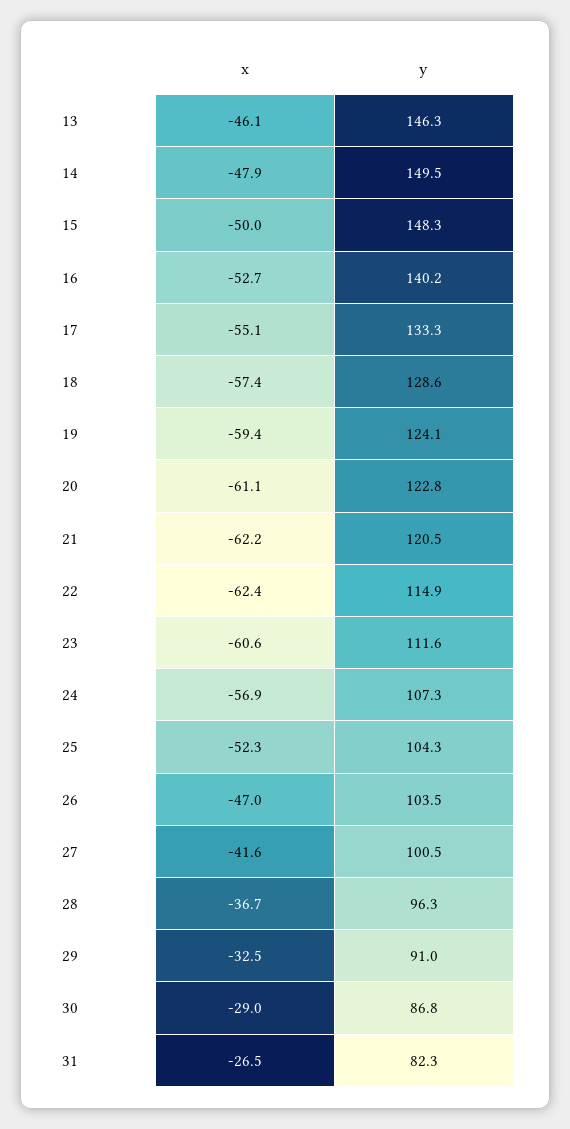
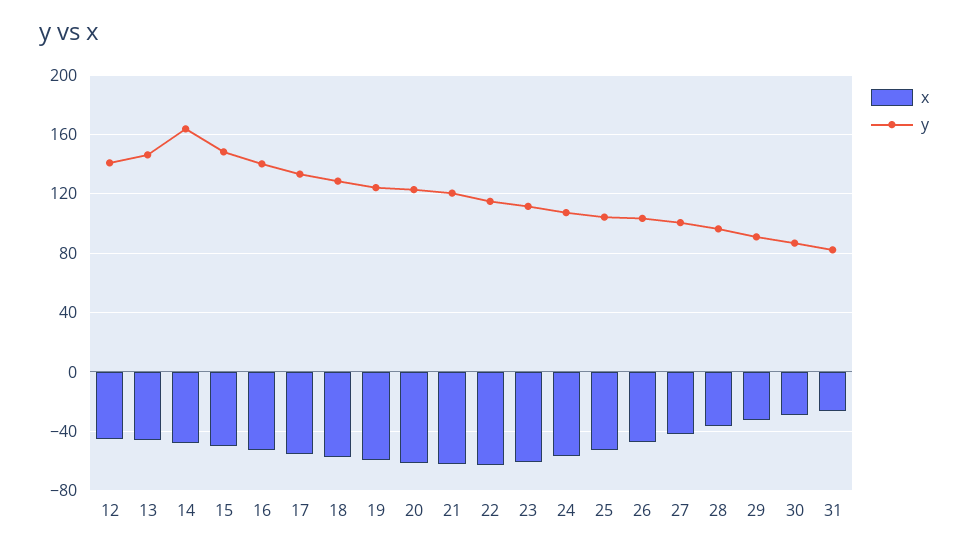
  {
    "x": {
      "13": -46.1,
      "14": -47.9,
      "15": -50,
      "16": -52.7,
      "17": -55.1,
      "18": -57.4,
      "19": -59.4,
      "20": -61.1,
      "21": -62.2,
      "22": -62.4,
      "23": -60.6,
      "24": -56.9,
      "25": -52.3,
      "26": -47,
      "27": -41.6,
      "28": -36.7,
      "29": -32.5,
      "30": -29,
-     "31": -26.5
+     "31": -26.5,
+     "12": -45
    },
    "y": {
      "13": 146.3,
-     "14": 149.5,
+     "14": 165,
      "15": 148.3,
      "16": 140.2,
      "17": 133.3,
      "18": 128.6,
      "19": 124.1,
      "20": 122.8,
      "21": 120.5,
      "22": 114.9,
      "23": 111.6,
      "24": 107.3,
      "25": 104.3,
      "26": 103.5,
      "27": 100.5,
      "28": 96.3,
      "29": 91,
      "30": 86.8,
-     "31": 82.3
+     "31": 82.3,
+     "12": 140
    }
  }

